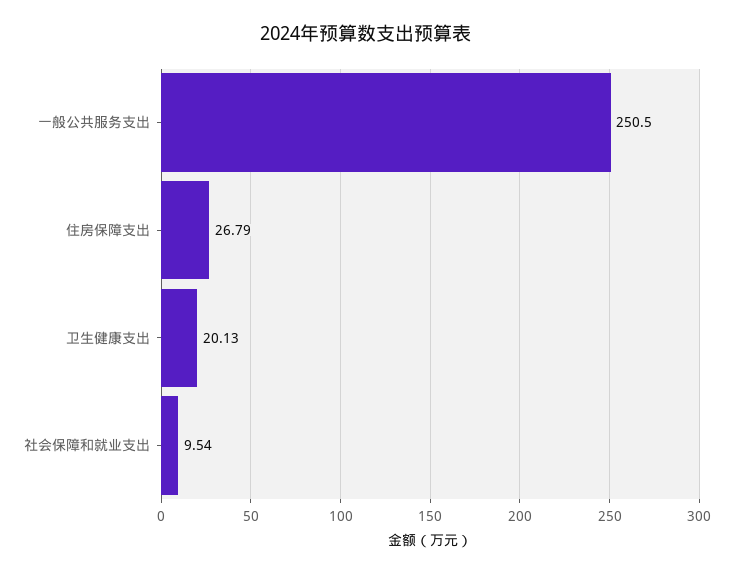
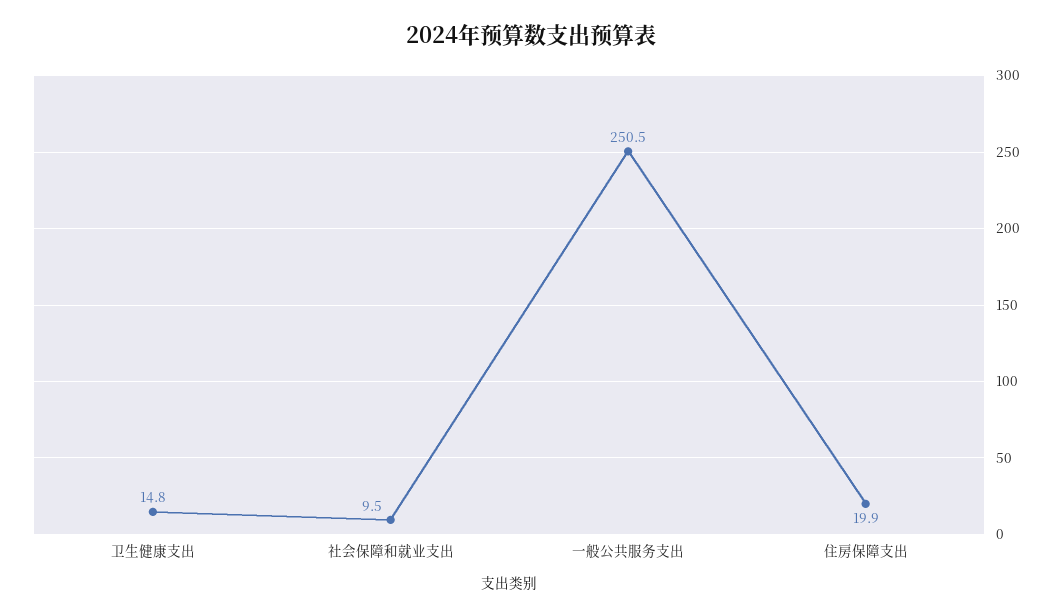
  {
    "一般公共服务支出": 250.5,
-   "住房保障支出": 26.79,
+   "住房保障支出": 19.9,
-   "卫生健康支出": 20.13,
+   "卫生健康支出": 14.8,
    "社会保障和就业支出": 9.54
  }

